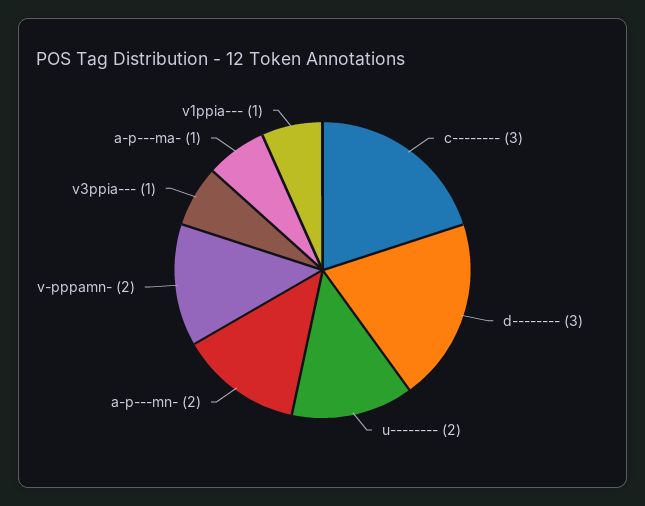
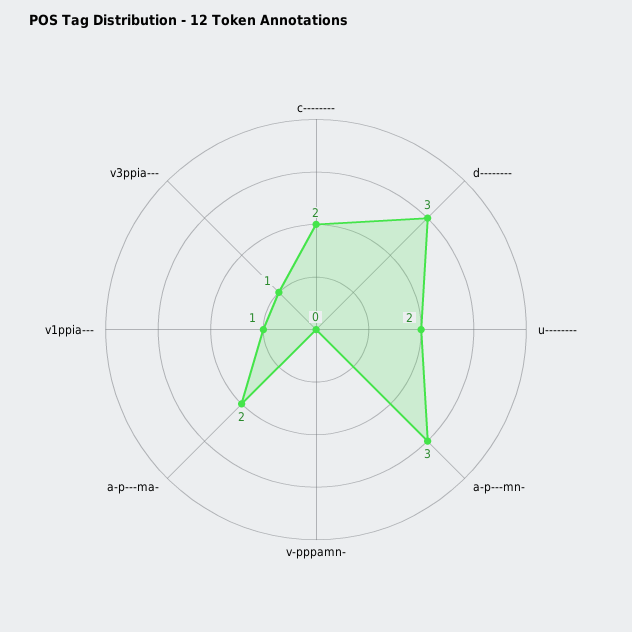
  {
-   "c--------": 3,
+   "c--------": 2,
    "d--------": 3,
    "u--------": 2,
-   "a-p---mn-": 2,
+   "a-p---mn-": 3,
-   "v-pppamn-": 2,
+   "v-pppamn-": 0,
    "v3ppia---": 1,
-   "a-p---ma-": 1,
+   "a-p---ma-": 2,
    "v1ppia---": 1
  }

